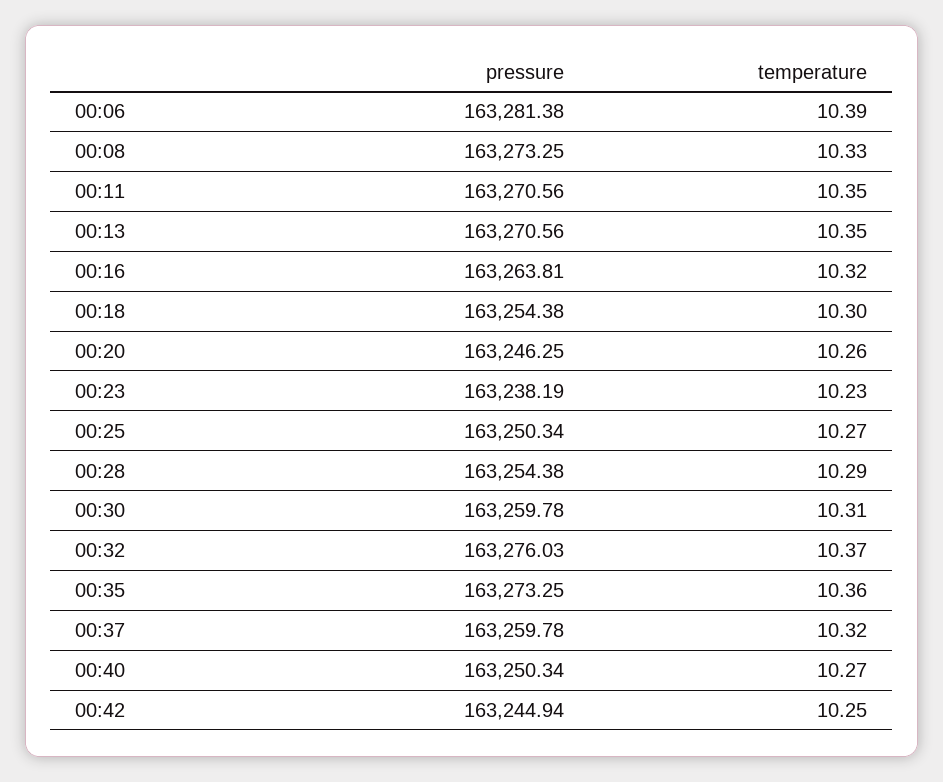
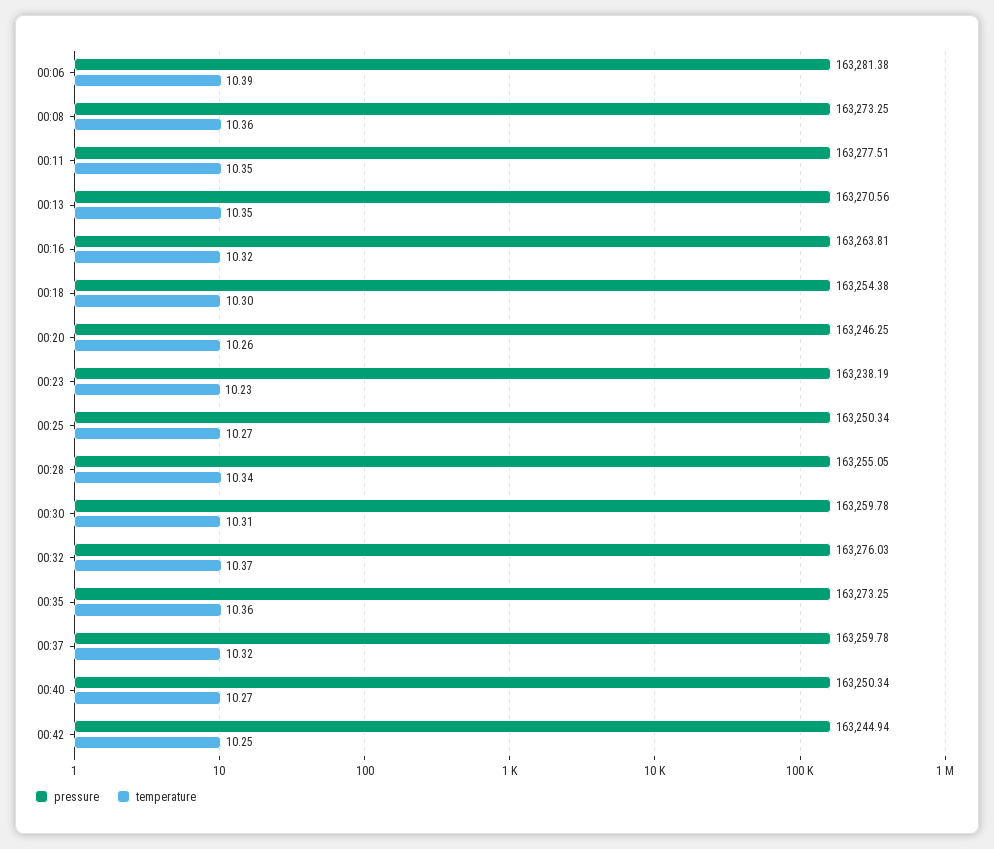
  {
    "pressure": {
      "00:06": 163281.38,
      "00:08": 163273.25,
-     "00:11": 163270.56,
+     "00:11": 163277.51,
      "00:13": 163270.56,
      "00:16": 163263.81,
      "00:18": 163254.38,
      "00:20": 163246.25,
      "00:23": 163238.19,
      "00:25": 163250.34,
-     "00:28": 163254.38,
+     "00:28": 163255.05,
      "00:30": 163259.78,
      "00:32": 163276.03,
      "00:35": 163273.25,
      "00:37": 163259.78,
      "00:40": 163250.34,
      "00:42": 163244.94
    },
    "temperature": {
      "00:06": 10.39,
-     "00:08": 10.33,
+     "00:08": 10.36,
      "00:11": 10.35,
      "00:13": 10.35,
      "00:16": 10.32,
      "00:18": 10.3,
      "00:20": 10.26,
      "00:23": 10.23,
      "00:25": 10.27,
-     "00:28": 10.29,
+     "00:28": 10.34,
      "00:30": 10.31,
      "00:32": 10.37,
      "00:35": 10.36,
      "00:37": 10.32,
      "00:40": 10.27,
      "00:42": 10.25
    }
  }

